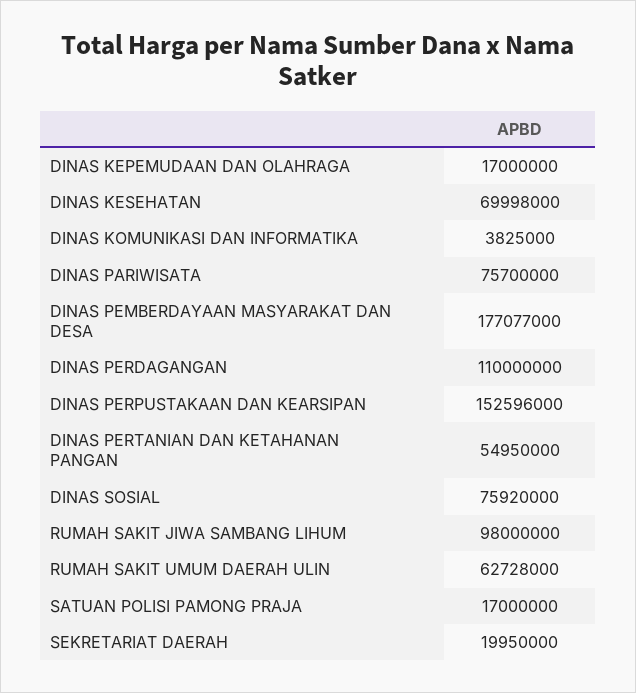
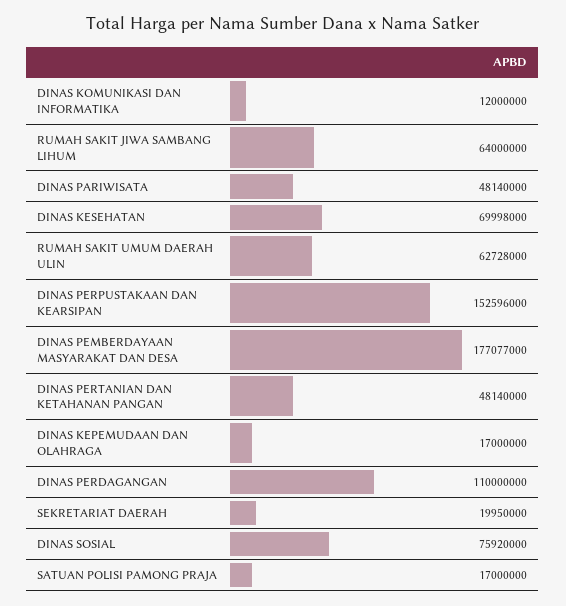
  {
    "DINAS KEPEMUDAAN DAN OLAHRAGA": 17000000,
    "DINAS KESEHATAN": 69998000,
-   "DINAS KOMUNIKASI DAN INFORMATIKA": 3825000,
+   "DINAS KOMUNIKASI DAN INFORMATIKA": 12000000,
-   "DINAS PARIWISATA": 75700000,
+   "DINAS PARIWISATA": 48140000,
    "DINAS PEMBERDAYAAN MASYARAKAT DAN DESA": 177077000,
    "DINAS PERDAGANGAN": 110000000,
    "DINAS PERPUSTAKAAN DAN KEARSIPAN": 152596000,
-   "DINAS PERTANIAN DAN KETAHANAN PANGAN": 54950000,
+   "DINAS PERTANIAN DAN KETAHANAN PANGAN": 48140000,
    "DINAS SOSIAL": 75920000,
-   "RUMAH SAKIT JIWA SAMBANG LIHUM": 98000000,
+   "RUMAH SAKIT JIWA SAMBANG LIHUM": 64000000,
    "RUMAH SAKIT UMUM DAERAH ULIN": 62728000,
    "SATUAN POLISI PAMONG PRAJA": 17000000,
    "SEKRETARIAT DAERAH": 19950000
  }

